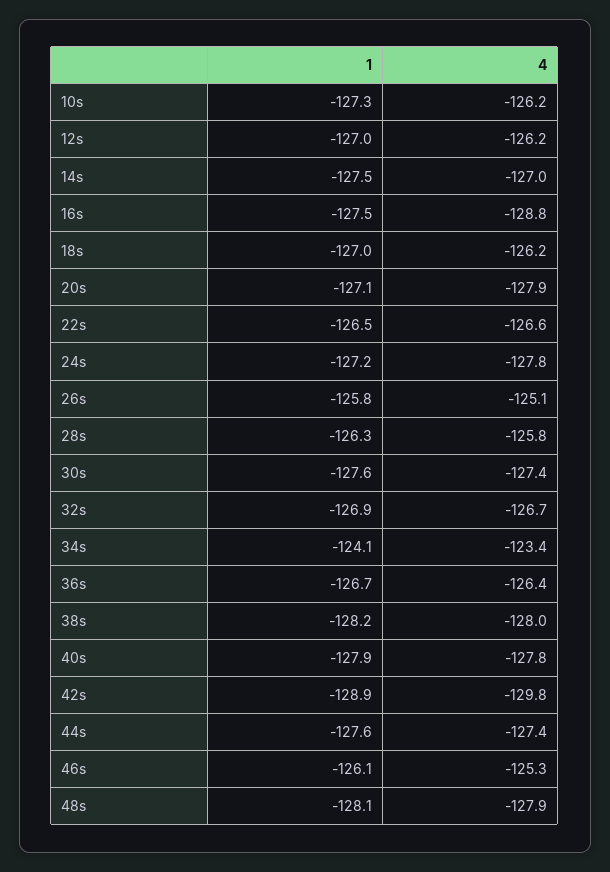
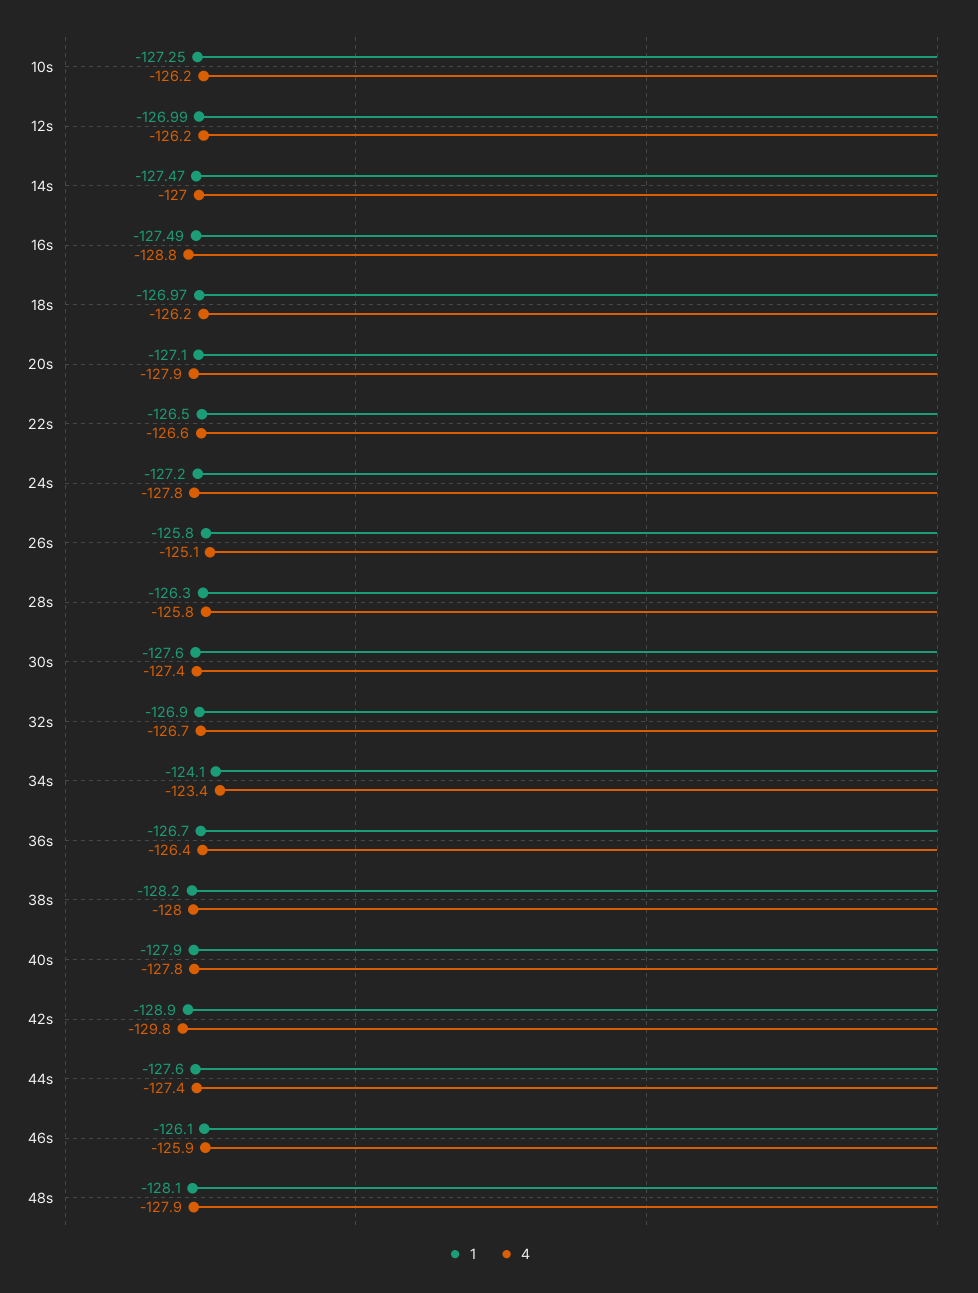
  {
    "1": {
      "10s": -127.25,
      "12s": -126.99,
      "14s": -127.47,
      "16s": -127.49,
      "18s": -126.97,
      "20s": -127.1,
      "22s": -126.5,
      "24s": -127.2,
      "26s": -125.8,
      "28s": -126.3,
      "30s": -127.6,
      "32s": -126.9,
      "34s": -124.1,
      "36s": -126.7,
      "38s": -128.2,
      "40s": -127.9,
      "42s": -128.9,
      "44s": -127.6,
      "46s": -126.1,
      "48s": -128.1
    },
    "4": {
      "10s": -126.2,
      "12s": -126.2,
      "14s": -127,
      "16s": -128.8,
      "18s": -126.2,
      "20s": -127.9,
      "22s": -126.6,
      "24s": -127.8,
      "26s": -125.1,
      "28s": -125.8,
      "30s": -127.4,
      "32s": -126.7,
      "34s": -123.4,
      "36s": -126.4,
      "38s": -128,
      "40s": -127.8,
      "42s": -129.8,
      "44s": -127.4,
-     "46s": -125.3,
+     "46s": -125.9,
      "48s": -127.9
    }
  }

